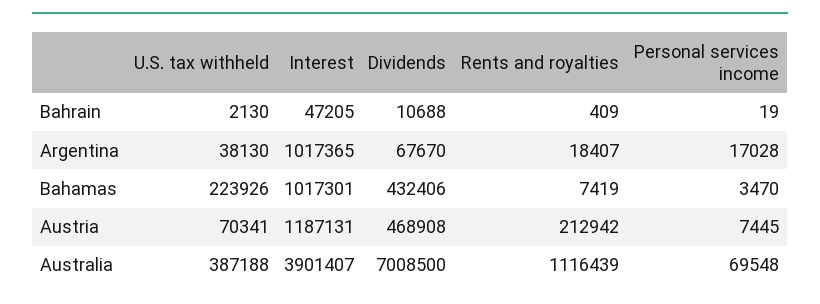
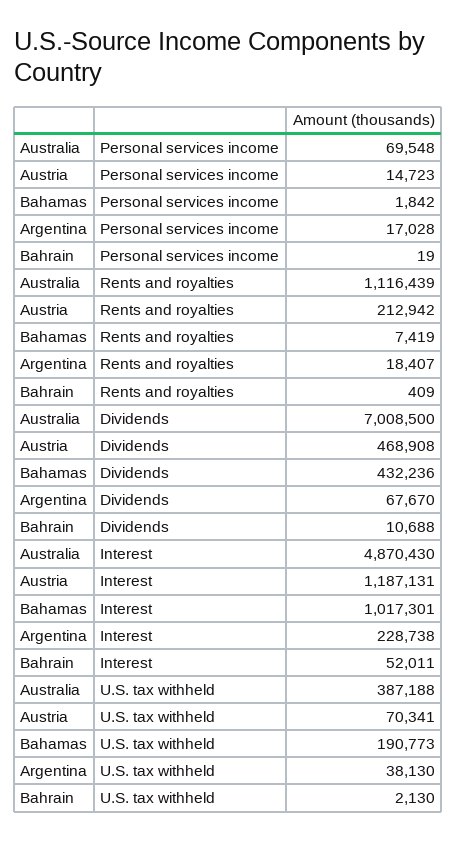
  {
    "U.S. tax withheld": {
      "Bahrain": 2130,
      "Argentina": 38130,
-     "Bahamas": 223926,
+     "Bahamas": 190773,
      "Austria": 70341,
      "Australia": 387188
    },
    "Interest": {
-     "Bahrain": 47205,
+     "Bahrain": 52011,
-     "Argentina": 1017365,
+     "Argentina": 228738,
      "Bahamas": 1017301,
      "Austria": 1187131,
-     "Australia": 3901407
+     "Australia": 4870430
    },
    "Dividends": {
      "Bahrain": 10688,
      "Argentina": 67670,
-     "Bahamas": 432406,
+     "Bahamas": 432236,
      "Austria": 468908,
      "Australia": 7008500
    },
    "Rents and royalties": {
      "Bahrain": 409,
      "Argentina": 18407,
      "Bahamas": 7419,
      "Austria": 212942,
      "Australia": 1116439
    },
    "Personal services income": {
      "Bahrain": 19,
      "Argentina": 17028,
-     "Bahamas": 3470,
+     "Bahamas": 1842,
-     "Austria": 7445,
+     "Austria": 14723,
      "Australia": 69548
    }
  }

